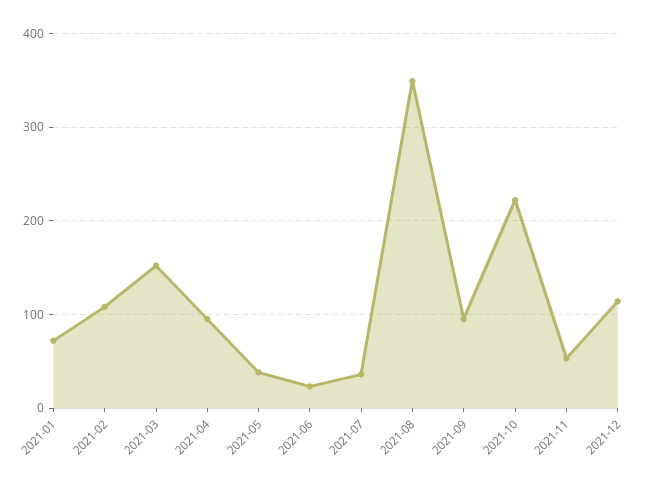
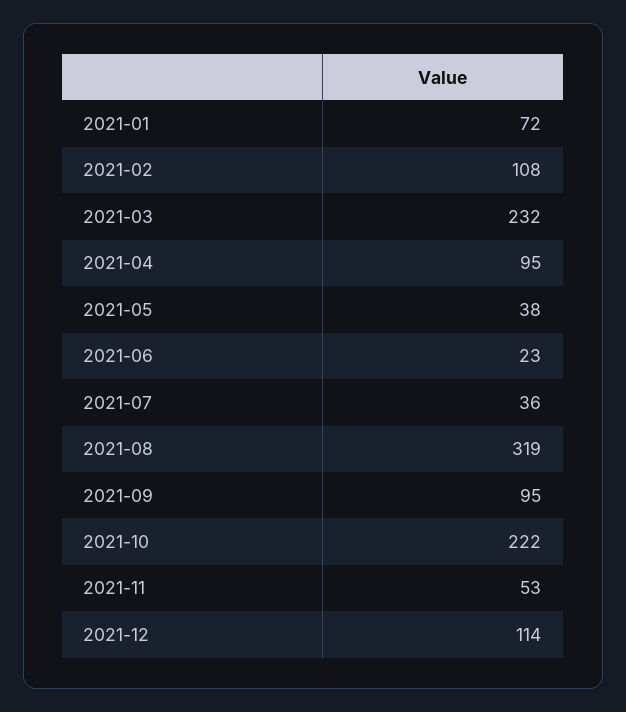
  {
    "2021-01": 72,
    "2021-02": 108,
-   "2021-03": 150,
+   "2021-03": 232,
    "2021-04": 95,
    "2021-05": 38,
    "2021-06": 23,
    "2021-07": 36,
-   "2021-08": 350,
+   "2021-08": 319,
    "2021-09": 95,
    "2021-10": 222,
    "2021-11": 53,
    "2021-12": 114
  }

